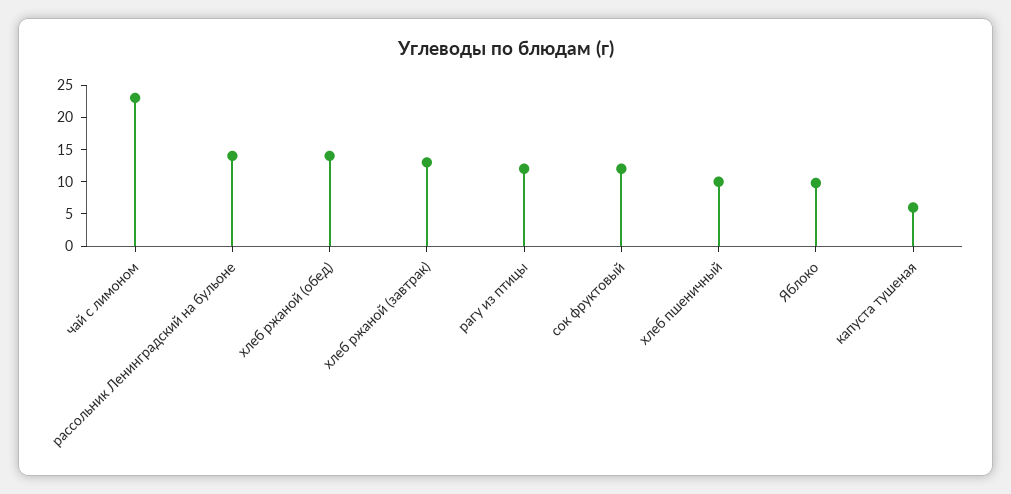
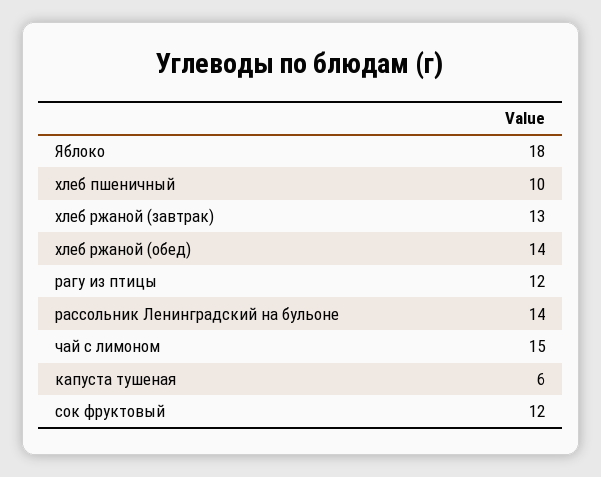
  {
-   "чай с лимоном": 22.5,
+   "чай с лимоном": 15,
    "рассольник Ленинградский на бульоне": 14,
    "хлеб ржаной (обед)": 14,
    "хлеб ржаной (завтрак)": 13,
    "рагу из птицы": 12,
    "сок фруктовый": 12,
    "хлеб пшеничный": 10,
-   "Яблоко": 10,
+   "Яблоко": 18,
    "капуста тушеная": 6
  }

